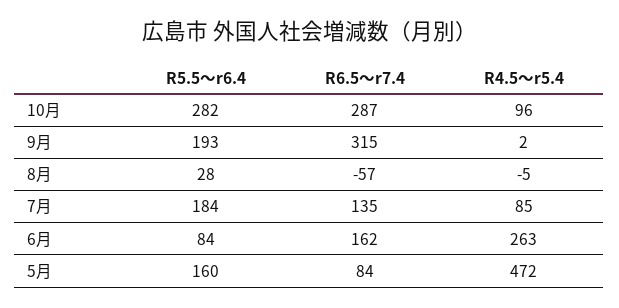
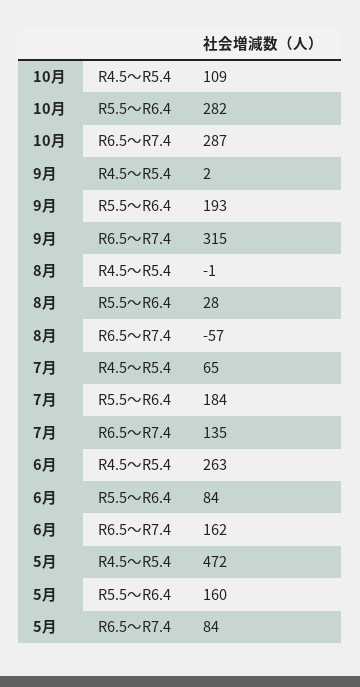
  {
    "R5.5～r6.4": {
      "10月": 282,
      "9月": 193,
      "8月": 28,
      "7月": 184,
      "6月": 84,
      "5月": 160
    },
    "R6.5～r7.4": {
      "10月": 287,
      "9月": 315,
      "8月": -57,
      "7月": 135,
      "6月": 162,
      "5月": 84
    },
    "R4.5～r5.4": {
-     "10月": 96,
+     "10月": 109,
      "9月": 2,
-     "8月": -5,
+     "8月": -1,
-     "7月": 85,
+     "7月": 65,
      "6月": 263,
      "5月": 472
    }
  }

